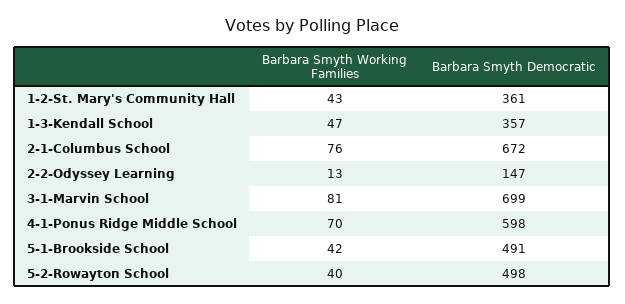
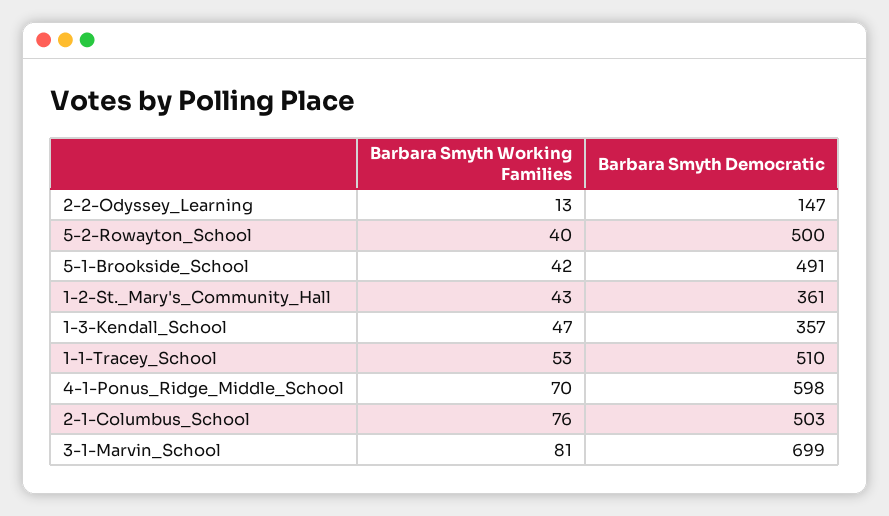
  {
    "Barbara Smyth Working Families": {
      "1-2-St. Mary's Community Hall": 43,
      "1-3-Kendall School": 47,
      "2-1-Columbus School": 76,
      "2-2-Odyssey Learning": 13,
      "3-1-Marvin School": 81,
      "4-1-Ponus Ridge Middle School": 70,
      "5-1-Brookside School": 42,
-     "5-2-Rowayton School": 40
+     "5-2-Rowayton School": 40,
+     "1-1-Tracey_School": 53
    },
    "Barbara Smyth Democratic": {
      "1-2-St. Mary's Community Hall": 361,
      "1-3-Kendall School": 357,
-     "2-1-Columbus School": 672,
+     "2-1-Columbus School": 503,
      "2-2-Odyssey Learning": 147,
      "3-1-Marvin School": 699,
      "4-1-Ponus Ridge Middle School": 598,
      "5-1-Brookside School": 491,
-     "5-2-Rowayton School": 498
+     "5-2-Rowayton School": 500,
+     "1-1-Tracey_School": 510
    }
  }

